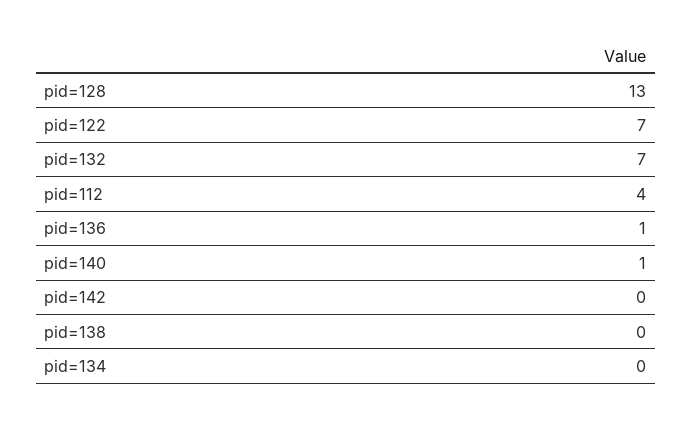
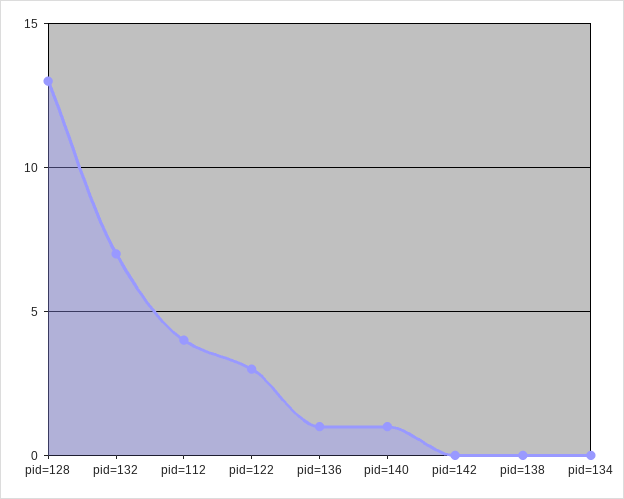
  {
    "pid=128": 13,
-   "pid=122": 7,
+   "pid=122": 3,
    "pid=132": 7,
    "pid=112": 4,
    "pid=136": 1,
    "pid=140": 1,
    "pid=142": 0,
    "pid=138": 0,
    "pid=134": 0
  }

